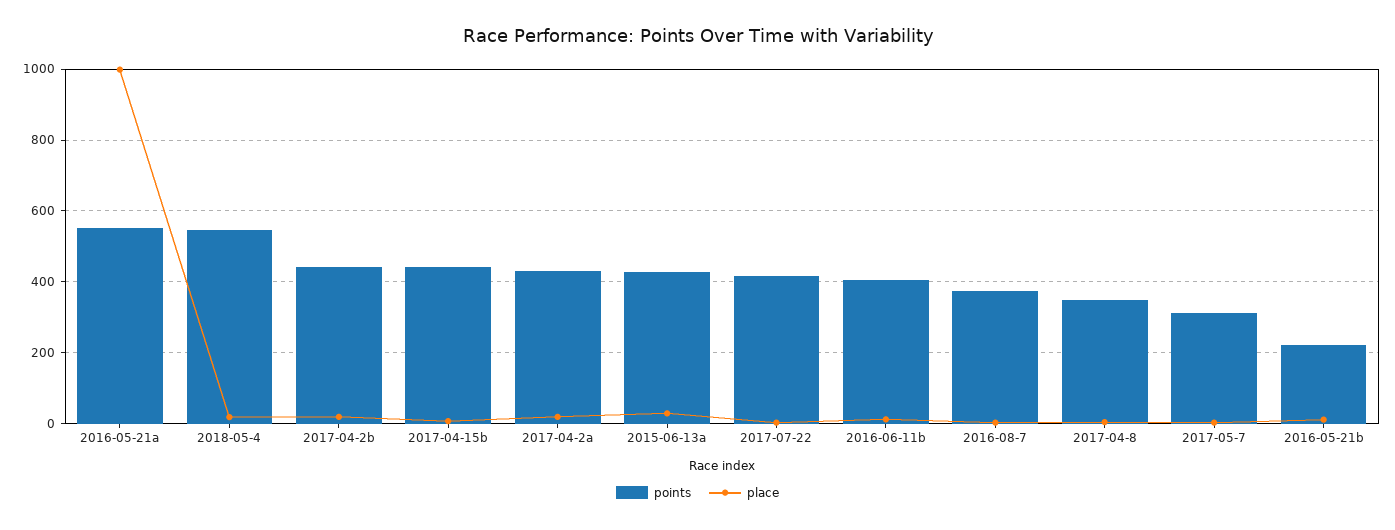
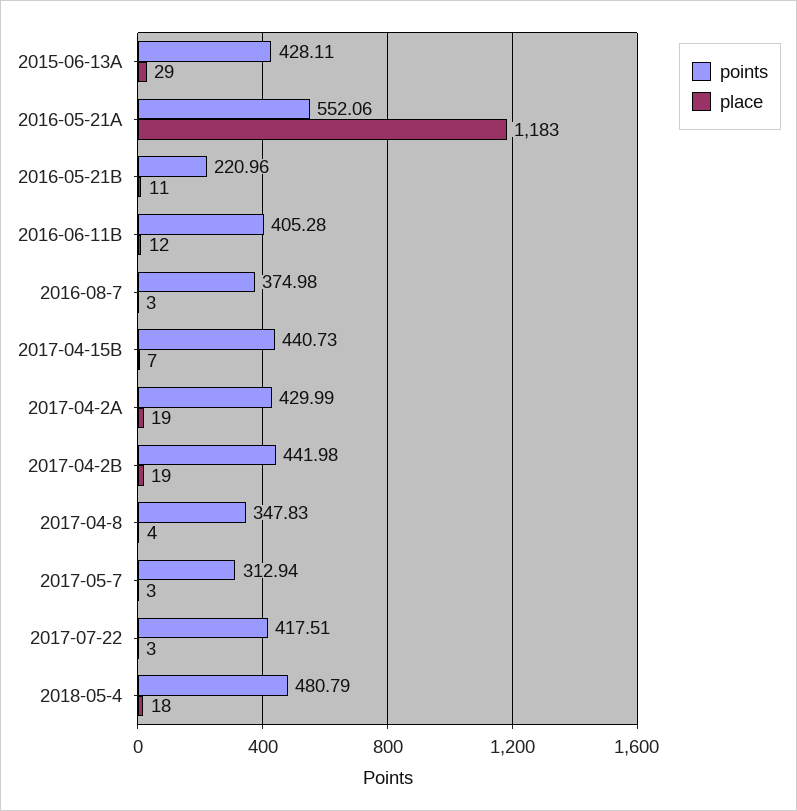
  {
    "points": {
      "2016-05-21a": 552.06,
-     "2018-05-4": 540,
+     "2018-05-4": 480.79,
      "2017-04-2b": 441.98,
      "2017-04-15b": 440.73,
      "2017-04-2a": 429.99,
      "2015-06-13a": 428.11,
      "2017-07-22": 417.51,
      "2016-06-11b": 405.28,
      "2016-08-7": 374.98,
      "2017-04-8": 347.83,
      "2017-05-7": 312.94,
      "2016-05-21b": 220.96
    },
    "place": {
-     "2016-05-21a": 1000,
+     "2016-05-21a": 1183,
      "2018-05-4": 18,
      "2017-04-2b": 19,
      "2017-04-15b": 7,
      "2017-04-2a": 19,
      "2015-06-13a": 29,
      "2017-07-22": 3,
      "2016-06-11b": 12,
      "2016-08-7": 3,
      "2017-04-8": 4,
      "2017-05-7": 3,
      "2016-05-21b": 11
    }
  }

